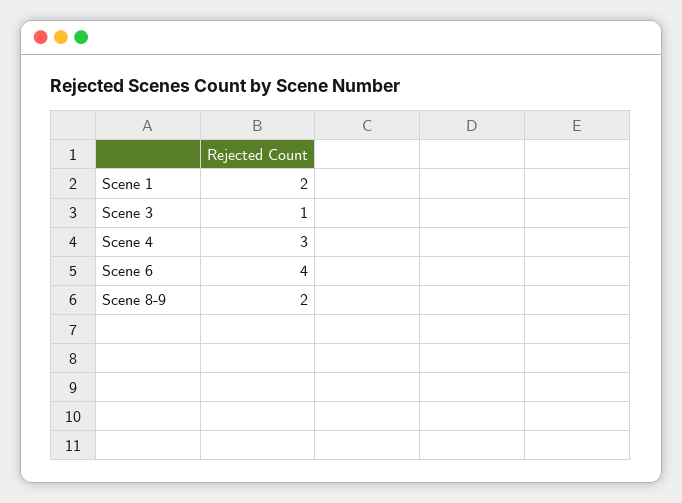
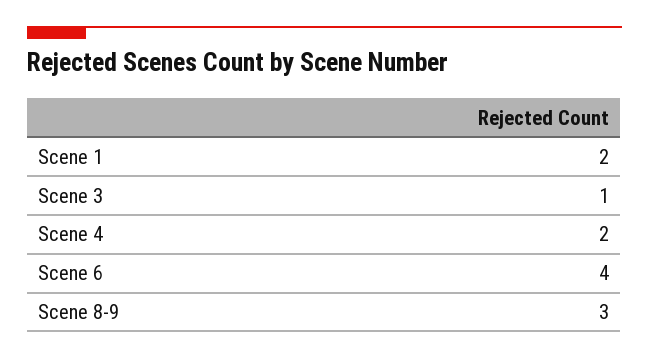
  {
    "Scene 1": 2,
    "Scene 3": 1,
-   "Scene 4": 3,
+   "Scene 4": 2,
    "Scene 6": 4,
-   "Scene 8-9": 2
+   "Scene 8-9": 3
  }

